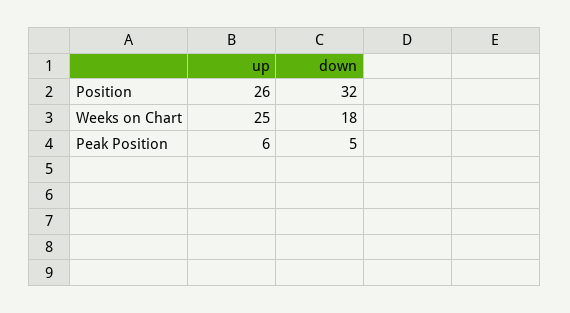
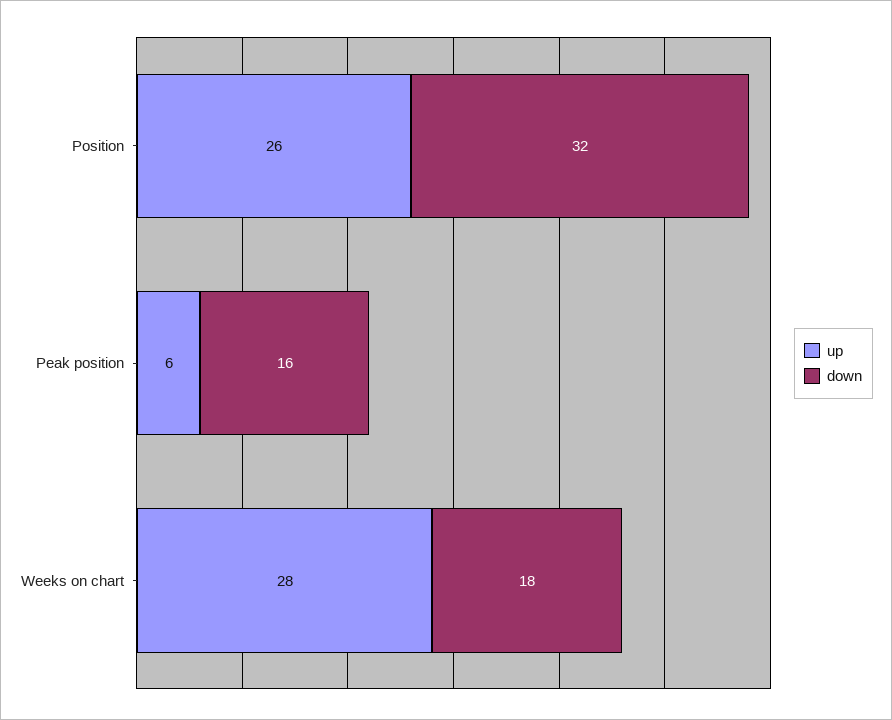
  {
    "up": {
      "Position": 26,
-     "Weeks on Chart": 25,
+     "Weeks on Chart": 28,
      "Peak Position": 6
    },
    "down": {
      "Position": 32,
      "Weeks on Chart": 18,
-     "Peak Position": 5
+     "Peak Position": 16
    }
  }

